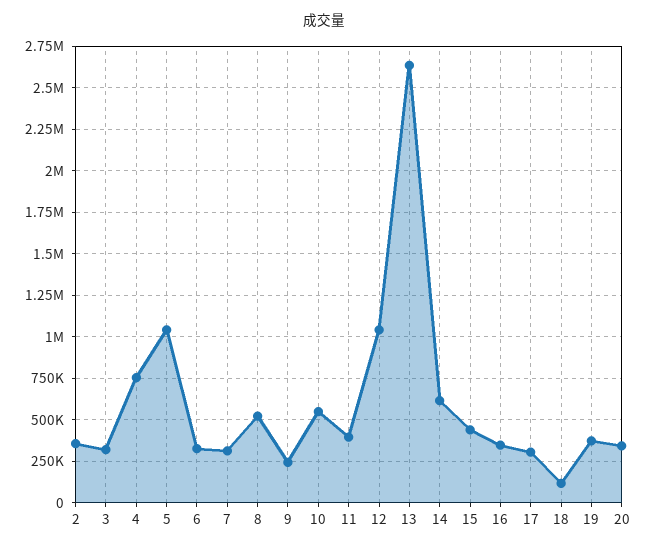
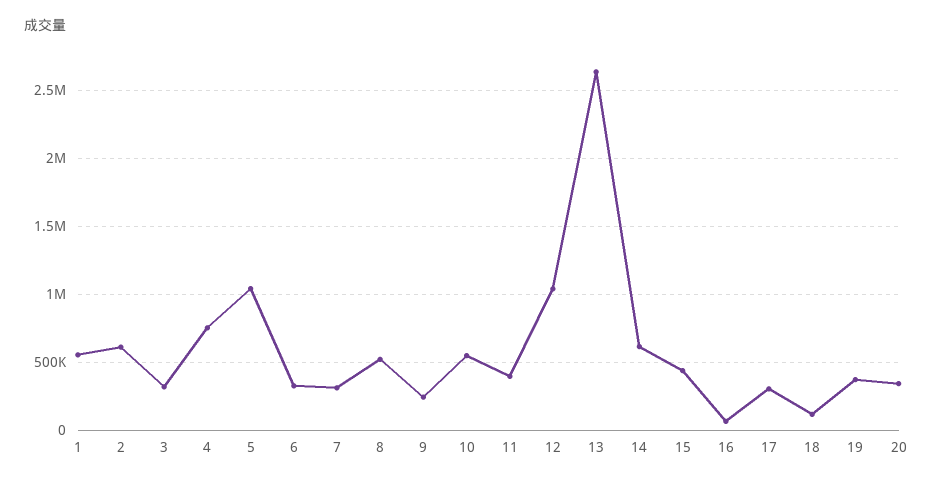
  {
-   "2": 350000,
+   "2": 600000,
    "3": 300000,
    "4": 750000,
    "5": 1050000,
    "6": 350000,
    "7": 300000,
    "8": 500000,
    "9": 250000,
    "10": 550000,
    "11": 400000,
    "12": 1050000,
    "13": 2650000,
    "14": 600000,
    "15": 450000,
-   "16": 350000,
+   "16": 50000,
    "17": 300000,
    "18": 100000,
    "19": 350000,
-   "20": 350000
+   "20": 350000,
+   "1": 550000
  }

